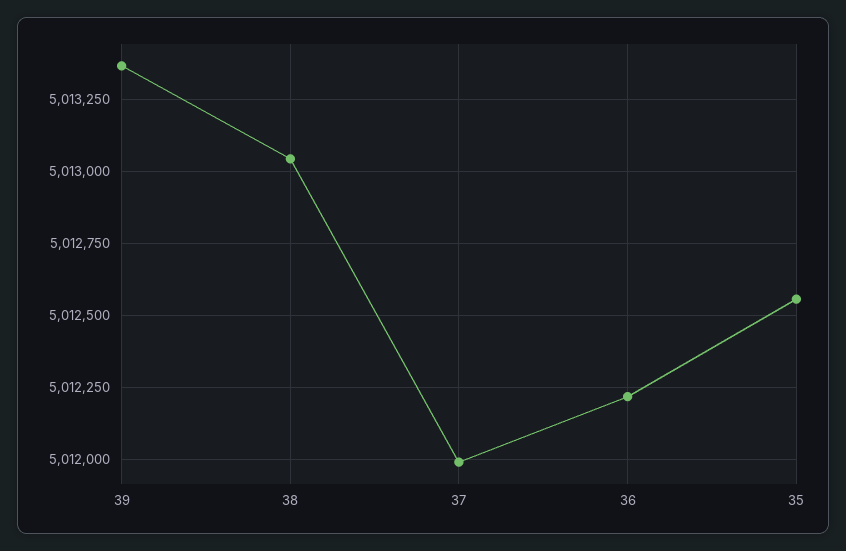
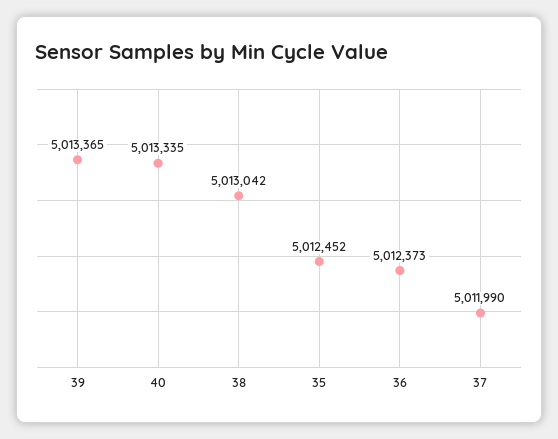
  {
    "39": 5013365,
    "38": 5013042,
    "37": 5011990,
-   "36": 5012225,
+   "36": 5012373,
-   "35": 5012550
+   "35": 5012452,
+   "40": 5013335
  }

